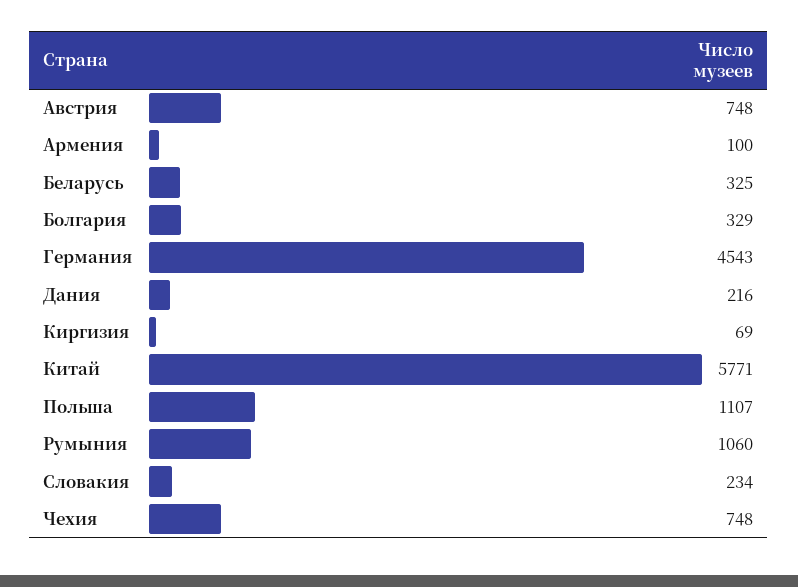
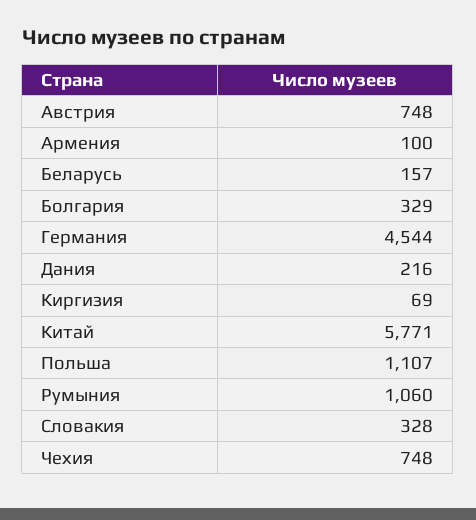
  {
    "Австрия": 748,
    "Армения": 100,
-   "Беларусь": 325,
+   "Беларусь": 157,
    "Болгария": 329,
-   "Германия": 4543,
+   "Германия": 4544,
    "Дания": 216,
    "Киргизия": 69,
    "Китай": 5771,
    "Польша": 1107,
    "Румыния": 1060,
-   "Словакия": 234,
+   "Словакия": 328,
    "Чехия": 748
  }

